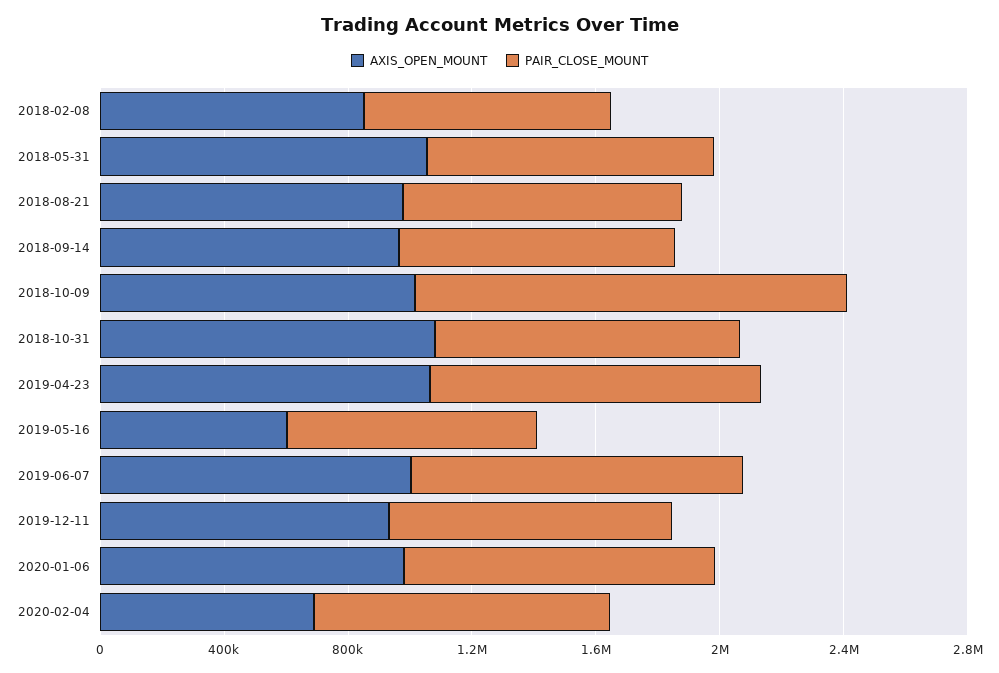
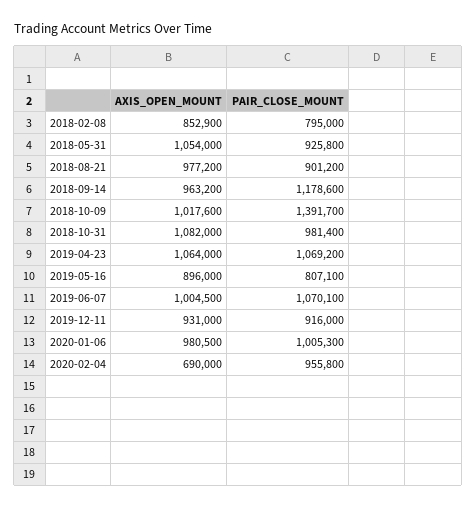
  {
    "AXIS_OPEN_MOUNT": {
      "2018-02-08": 852900,
      "2018-05-31": 1054000,
      "2018-08-21": 977200,
      "2018-09-14": 963200,
      "2018-10-09": 1017600,
      "2018-10-31": 1082000,
      "2019-04-23": 1064000,
-     "2019-05-16": 600000,
+     "2019-05-16": 896000,
      "2019-06-07": 1004500,
      "2019-12-11": 931000,
      "2020-01-06": 980500,
      "2020-02-04": 690000
    },
    "PAIR_CLOSE_MOUNT": {
      "2018-02-08": 795000,
      "2018-05-31": 925800,
      "2018-08-21": 901200,
-     "2018-09-14": 900000,
+     "2018-09-14": 1178600,
      "2018-10-09": 1391700,
      "2018-10-31": 981400,
      "2019-04-23": 1069200,
      "2019-05-16": 807100,
      "2019-06-07": 1070100,
      "2019-12-11": 916000,
      "2020-01-06": 1005300,
      "2020-02-04": 955800
    }
  }

